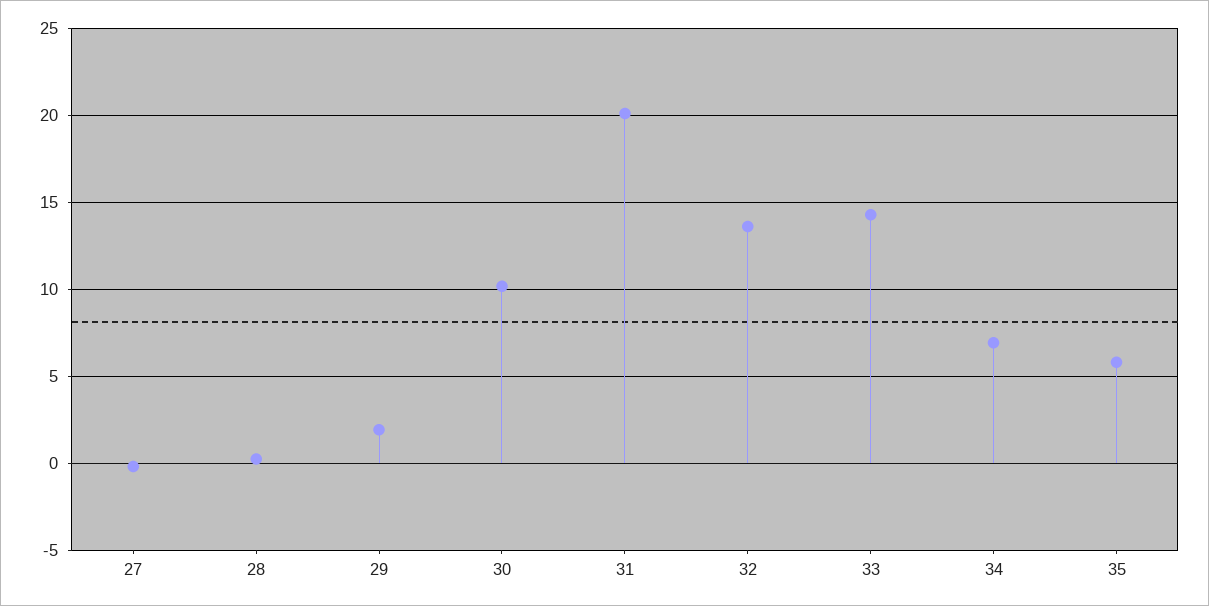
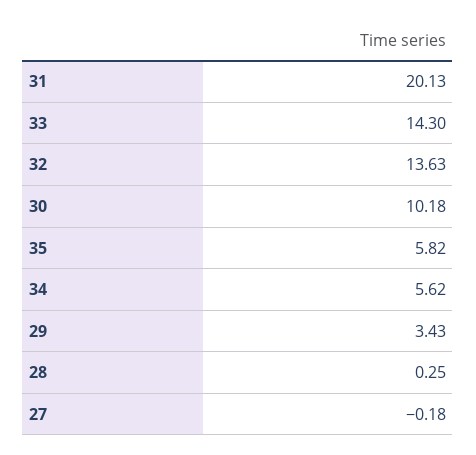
  {
    "27": -0.18,
    "28": 0.25,
-   "29": 2,
+   "29": 3.43,
    "30": 10.18,
    "31": 20.13,
    "32": 13.63,
    "33": 14.3,
-   "34": 7,
+   "34": 5.62,
    "35": 5.82
  }

